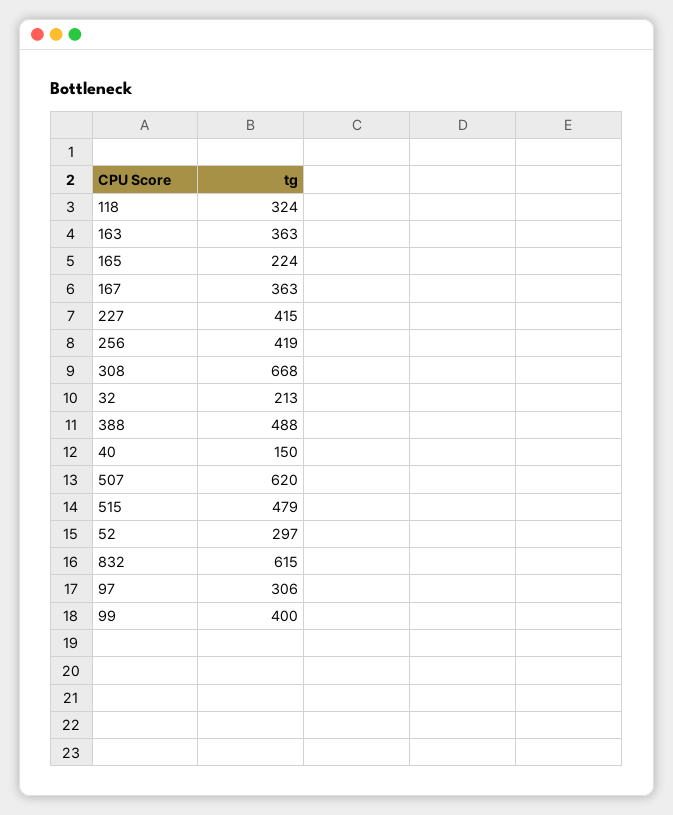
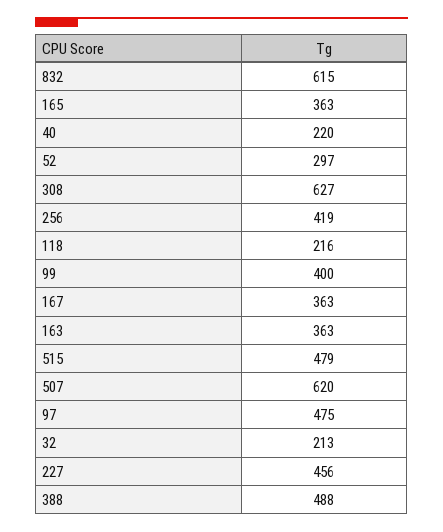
  {
-   "118": 324,
+   "118": 216,
    "163": 363,
-   "165": 224,
+   "165": 363,
    "167": 363,
-   "227": 415,
+   "227": 456,
    "256": 419,
-   "308": 668,
+   "308": 627,
    "32": 213,
    "388": 488,
-   "40": 150,
+   "40": 220,
    "507": 620,
    "515": 479,
    "52": 297,
    "832": 615,
-   "97": 306,
+   "97": 475,
    "99": 400
  }

